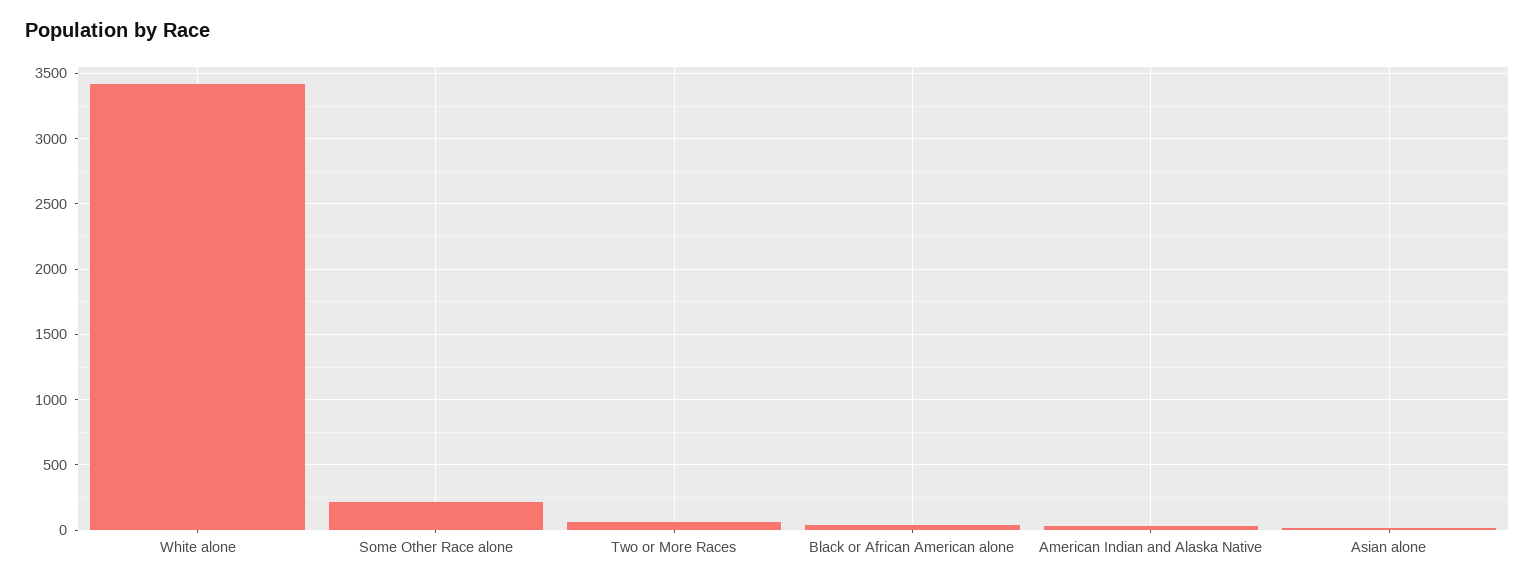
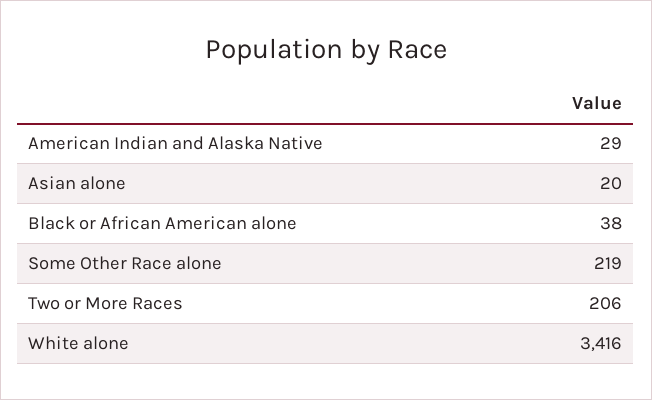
  {
    "White alone": 3416,
    "Some Other Race alone": 219,
-   "Two or More Races": 50,
+   "Two or More Races": 206,
    "Black or African American alone": 38,
    "American Indian and Alaska Native": 29,
    "Asian alone": 20
  }

